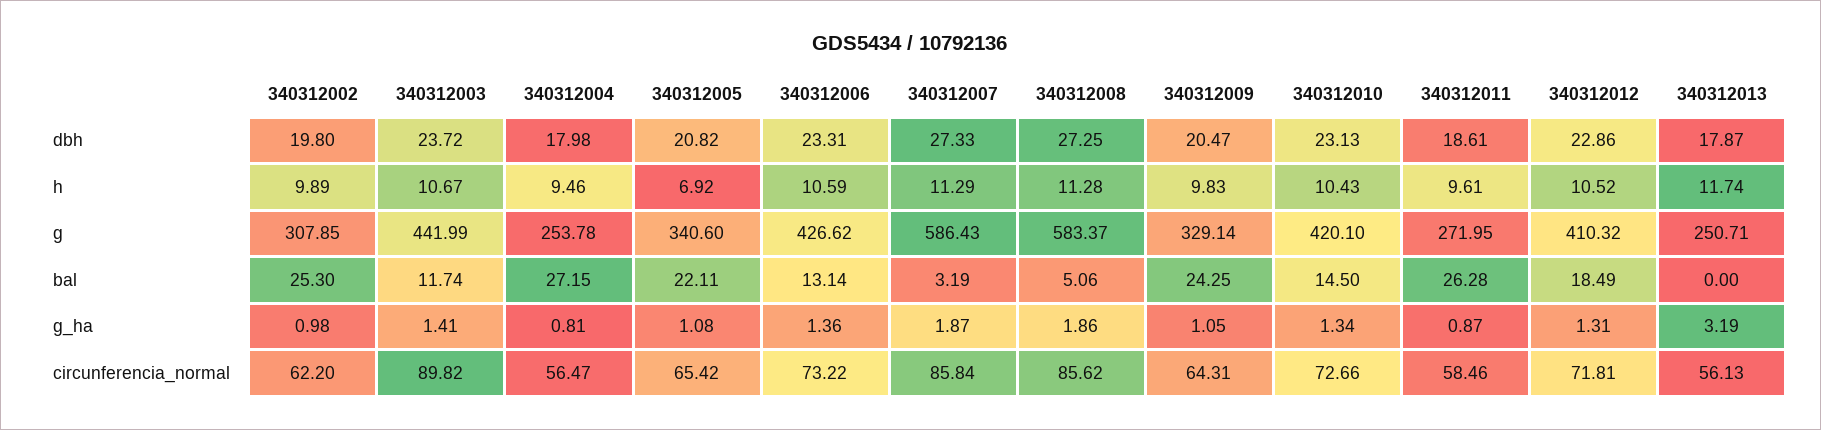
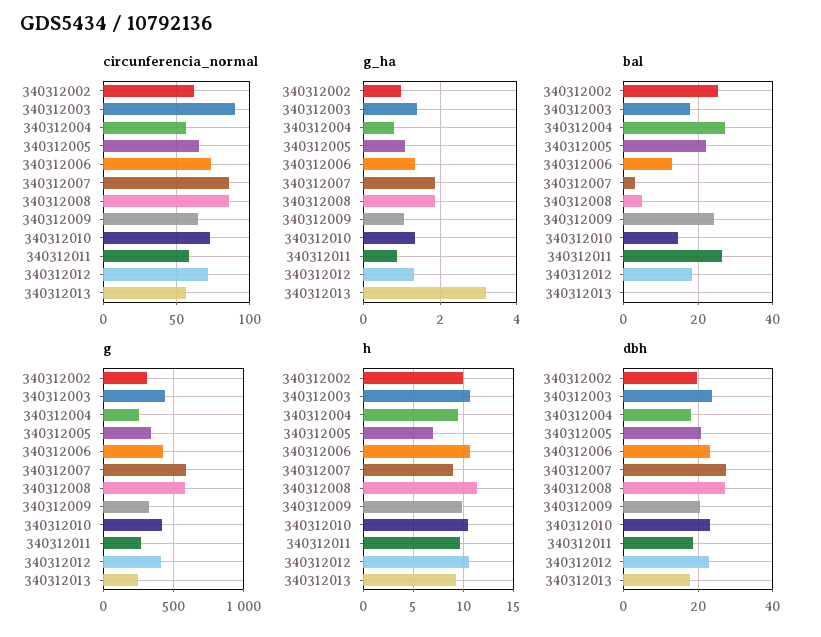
  {
    "dbh": {
      "340312002": 19.8,
      "340312003": 23.72,
      "340312004": 17.98,
      "340312005": 20.82,
      "340312006": 23.31,
      "340312007": 27.33,
      "340312008": 27.25,
      "340312009": 20.47,
      "340312010": 23.13,
      "340312011": 18.61,
      "340312012": 22.86,
      "340312013": 17.87
    },
    "h": {
      "340312002": 9.89,
      "340312003": 10.67,
      "340312004": 9.46,
      "340312005": 6.92,
      "340312006": 10.59,
-     "340312007": 11.29,
+     "340312007": 9,
      "340312008": 11.28,
      "340312009": 9.83,
      "340312010": 10.43,
      "340312011": 9.61,
      "340312012": 10.52,
-     "340312013": 11.74
+     "340312013": 9
    },
    "g": {
      "340312002": 307.85,
      "340312003": 441.99,
      "340312004": 253.78,
      "340312005": 340.6,
      "340312006": 426.62,
      "340312007": 586.43,
      "340312008": 583.37,
      "340312009": 329.14,
      "340312010": 420.1,
      "340312011": 271.95,
      "340312012": 410.32,
      "340312013": 250.71
    },
    "bal": {
      "340312002": 25.3,
-     "340312003": 11.74,
+     "340312003": 18,
      "340312004": 27.15,
      "340312005": 22.11,
      "340312006": 13.14,
      "340312007": 3.19,
      "340312008": 5.06,
      "340312009": 24.25,
      "340312010": 14.5,
      "340312011": 26.28,
      "340312012": 18.49,
      "340312013": 0
    },
    "g_ha": {
      "340312002": 0.98,
      "340312003": 1.41,
      "340312004": 0.81,
      "340312005": 1.08,
      "340312006": 1.36,
      "340312007": 1.87,
      "340312008": 1.86,
      "340312009": 1.05,
      "340312010": 1.34,
      "340312011": 0.87,
      "340312012": 1.31,
      "340312013": 3.19
    },
    "circunferencia_normal": {
      "340312002": 62.2,
      "340312003": 89.82,
      "340312004": 56.47,
      "340312005": 65.42,
      "340312006": 73.22,
      "340312007": 85.84,
      "340312008": 85.62,
      "340312009": 64.31,
      "340312010": 72.66,
      "340312011": 58.46,
      "340312012": 71.81,
      "340312013": 56.13
    }
  }

